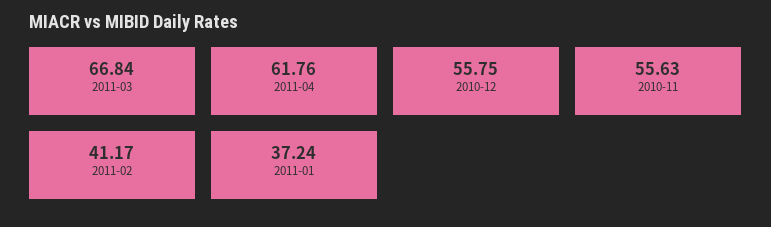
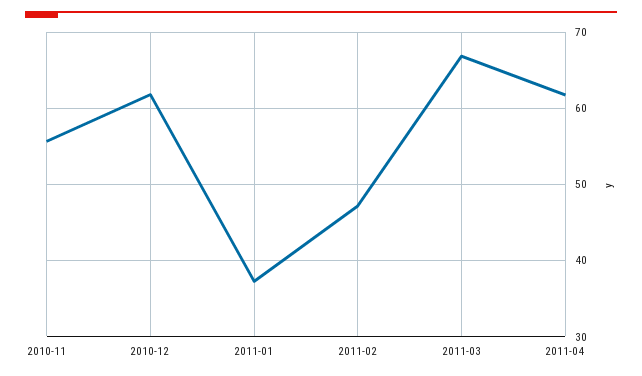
  {
    "2011-03": 66.84,
    "2011-04": 61.76,
-   "2010-12": 55.75,
+   "2010-12": 62,
    "2010-11": 55.63,
-   "2011-02": 41.17,
+   "2011-02": 47,
    "2011-01": 37.24
  }

